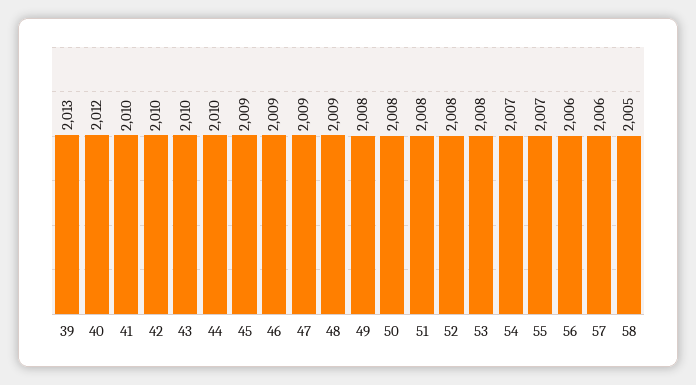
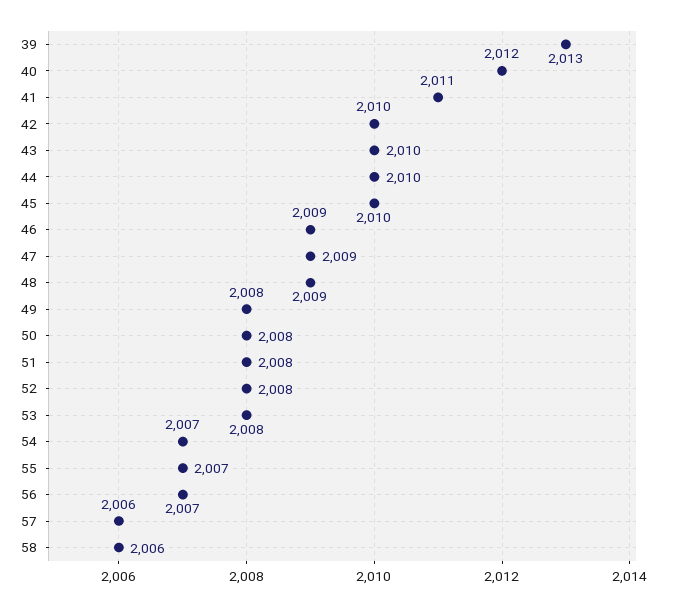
  {
    "39": 2013,
    "40": 2012,
-   "41": 2010,
+   "41": 2011,
    "42": 2010,
    "43": 2010,
    "44": 2010,
-   "45": 2009,
+   "45": 2010,
    "46": 2009,
    "47": 2009,
    "48": 2009,
    "49": 2008,
    "50": 2008,
    "51": 2008,
    "52": 2008,
    "53": 2008,
    "54": 2007,
    "55": 2007,
-   "56": 2006,
+   "56": 2007,
    "57": 2006,
-   "58": 2005
+   "58": 2006
  }

